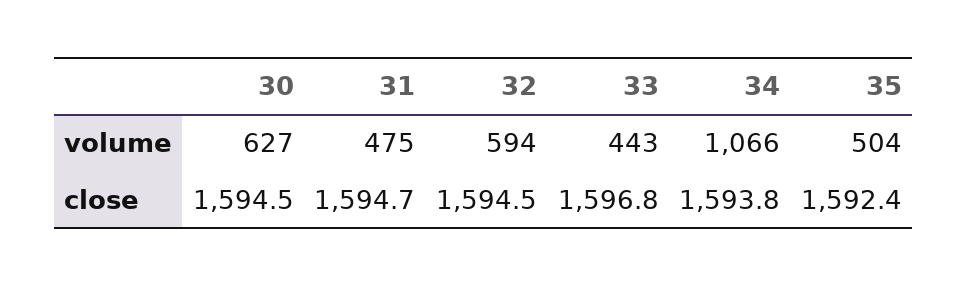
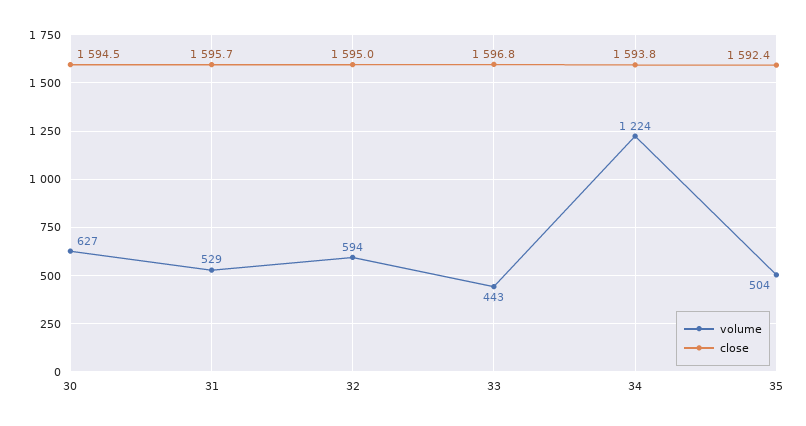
  {
    "volume": {
      "30": 627,
-     "31": 475,
+     "31": 529,
      "32": 594,
      "33": 443,
-     "34": 1066,
+     "34": 1224,
      "35": 504
    },
    "close": {
      "30": 1594.5,
-     "31": 1594.7,
+     "31": 1595.7,
-     "32": 1594.5,
+     "32": 1595,
      "33": 1596.8,
      "34": 1593.8,
      "35": 1592.4
    }
  }

